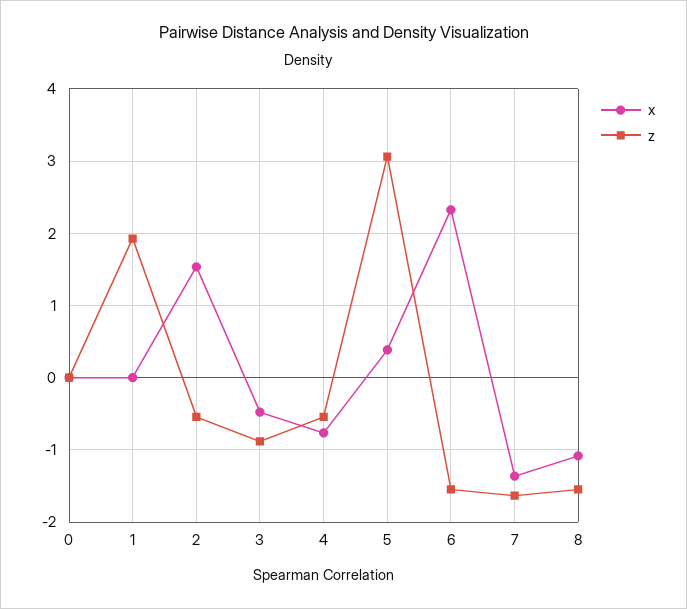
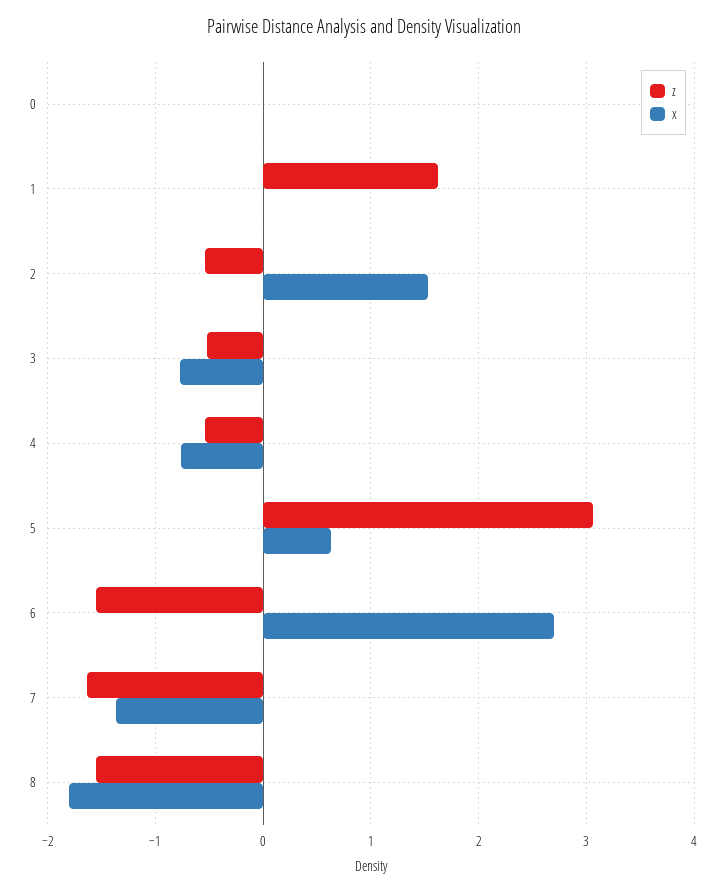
  {
    "x": {
      "0": 0,
      "1": 0,
      "2": 1.5,
-     "3": -0.5,
+     "3": -0.8,
      "4": -0.8,
-     "5": 0.4,
+     "5": 0.6,
-     "6": 2.3,
+     "6": 2.7,
      "7": -1.4,
-     "8": -1.1
+     "8": -1.8
    },
    "z": {
      "0": 0,
-     "1": 1.9,
+     "1": 1.6,
      "2": -0.5,
-     "3": -0.9,
+     "3": -0.5,
      "4": -0.5,
      "5": 3.1,
      "6": -1.5,
      "7": -1.6,
      "8": -1.5
    }
  }

